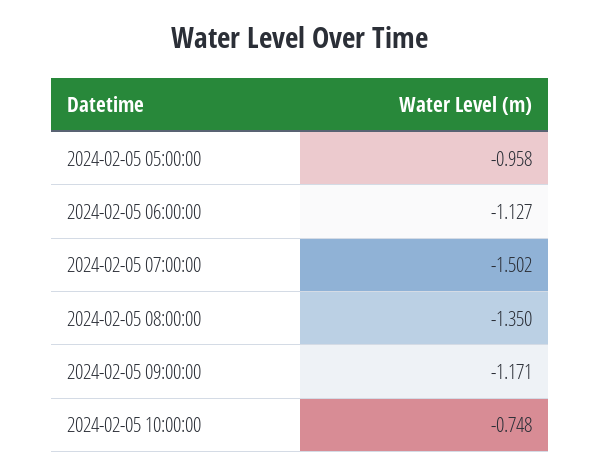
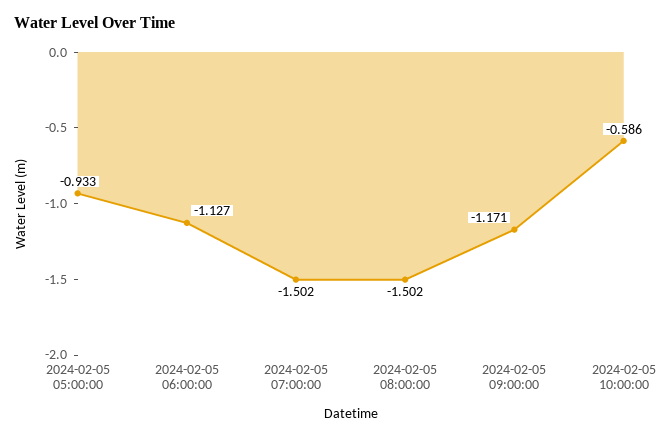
  {
-   "2024-02-05 05:00:00": -0.958,
+   "2024-02-05 05:00:00": -0.933,
    "2024-02-05 06:00:00": -1.127,
    "2024-02-05 07:00:00": -1.502,
-   "2024-02-05 08:00:00": -1.35,
+   "2024-02-05 08:00:00": -1.502,
    "2024-02-05 09:00:00": -1.171,
-   "2024-02-05 10:00:00": -0.748
+   "2024-02-05 10:00:00": -0.586
  }

